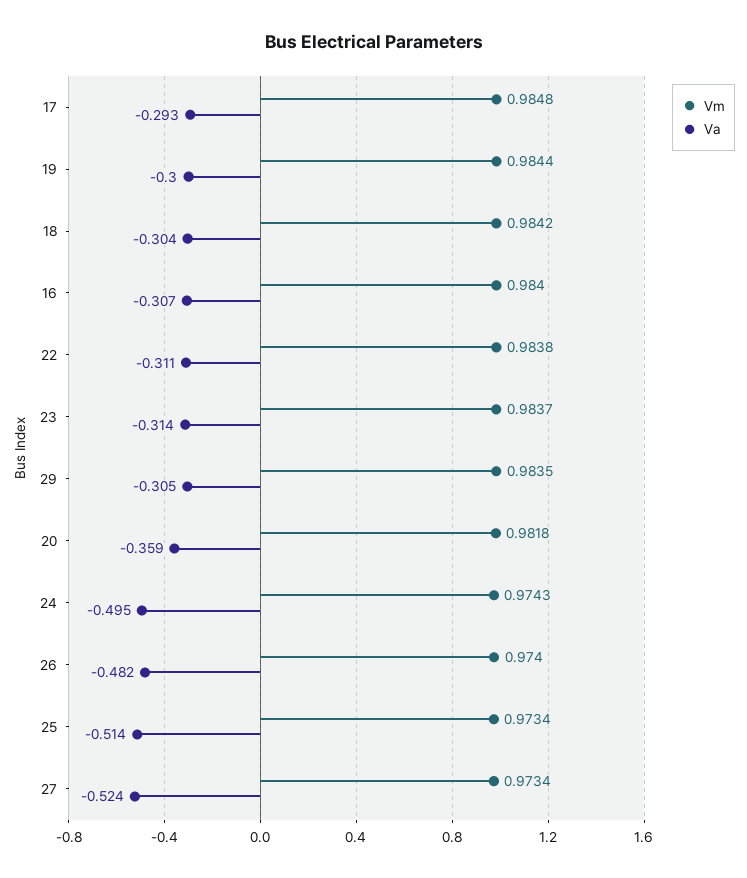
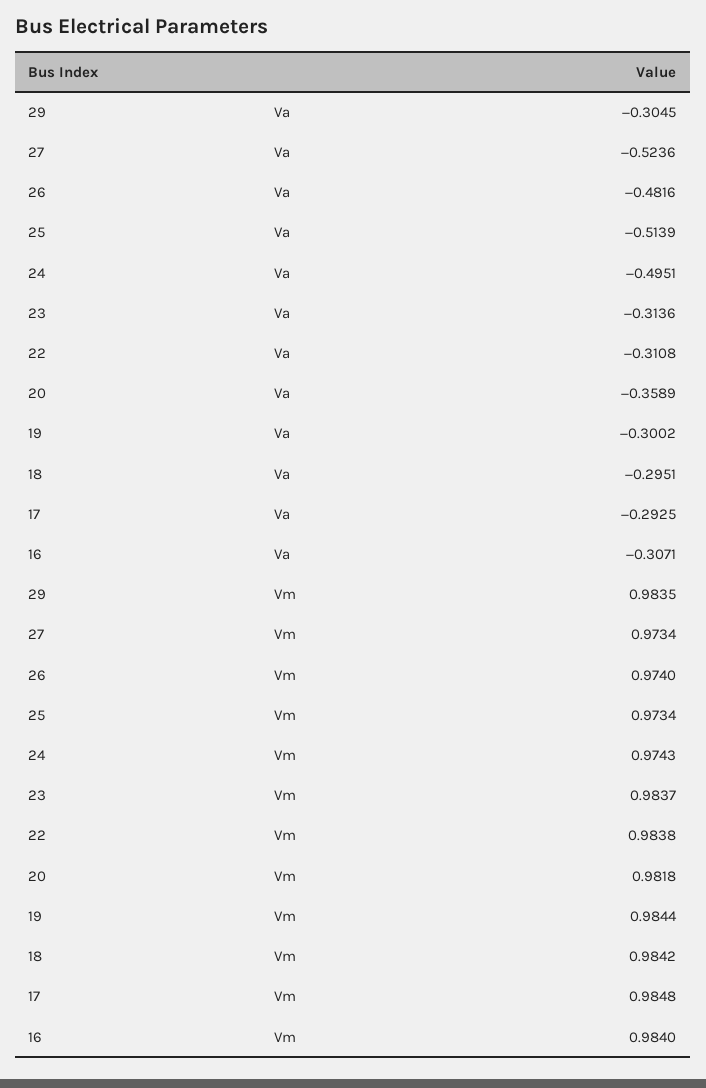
  {
    "Vm": {
      "17": 0.9848,
      "19": 0.9844,
      "18": 0.9842,
      "16": 0.984,
      "22": 0.9838,
      "23": 0.9837,
      "29": 0.9835,
      "20": 0.9818,
      "24": 0.9743,
      "26": 0.974,
      "25": 0.9734,
      "27": 0.9734
    },
    "Va": {
      "17": -0.2925,
      "19": -0.3002,
-     "18": -0.304,
+     "18": -0.2951,
      "16": -0.3071,
      "22": -0.3108,
      "23": -0.3136,
      "29": -0.3045,
      "20": -0.3589,
      "24": -0.4951,
      "26": -0.4816,
      "25": -0.5139,
      "27": -0.5236
    }
  }

